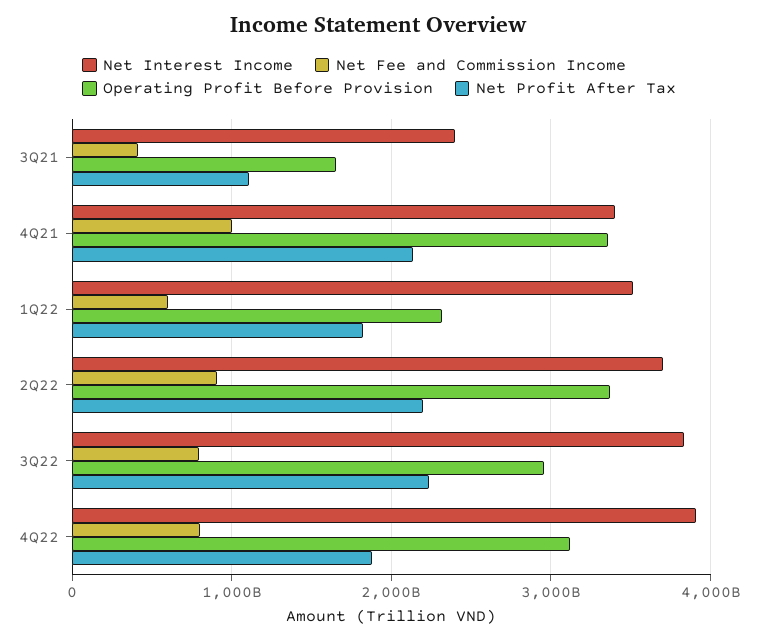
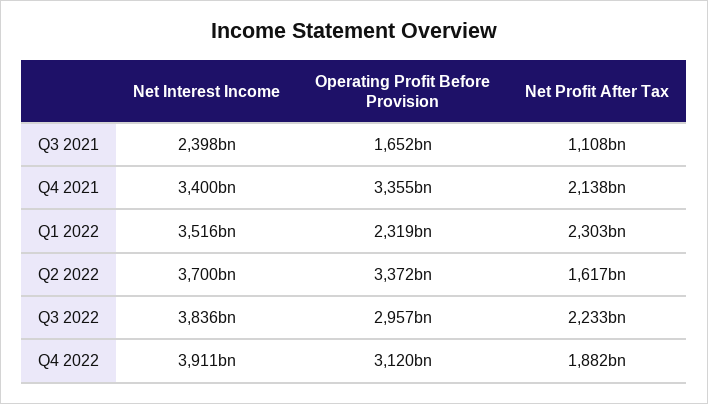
  {
    "Net Interest Income": {
      "3Q21": 2398000000000,
      "4Q21": 3400000000000,
      "1Q22": 3516000000000,
      "2Q22": 3700000000000,
      "3Q22": 3836000000000,
      "4Q22": 3911000000000
    },
-   "Net Fee and Commission Income": {
-     "3Q21": 400000000000,
-     "4Q21": 1000000000000,
-     "1Q22": 600000000000,
-     "2Q22": 900000000000,
-     "3Q22": 800000000000,
-     "4Q22": 800000000000
-   },
    "Operating Profit Before Provision": {
      "3Q21": 1652000000000,
      "4Q21": 3355000000000,
      "1Q22": 2319000000000,
      "2Q22": 3372000000000,
      "3Q22": 2957000000000,
      "4Q22": 3120000000000
    },
    "Net Profit After Tax": {
      "3Q21": 1108000000000,
      "4Q21": 2138000000000,
-     "1Q22": 1800000000000,
+     "1Q22": 2303000000000,
-     "2Q22": 2200000000000,
+     "2Q22": 1617000000000,
      "3Q22": 2233000000000,
      "4Q22": 1882000000000
    }
  }

